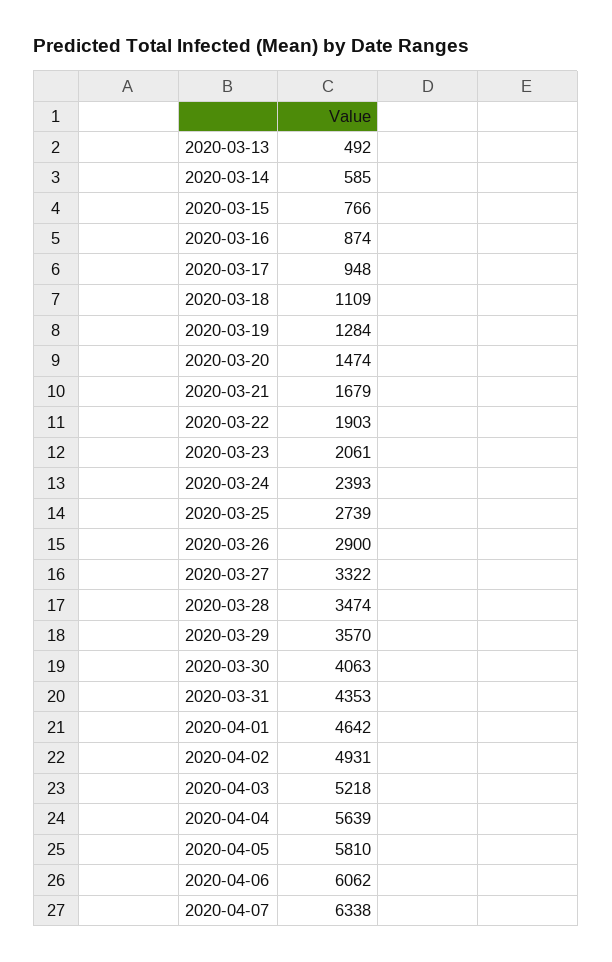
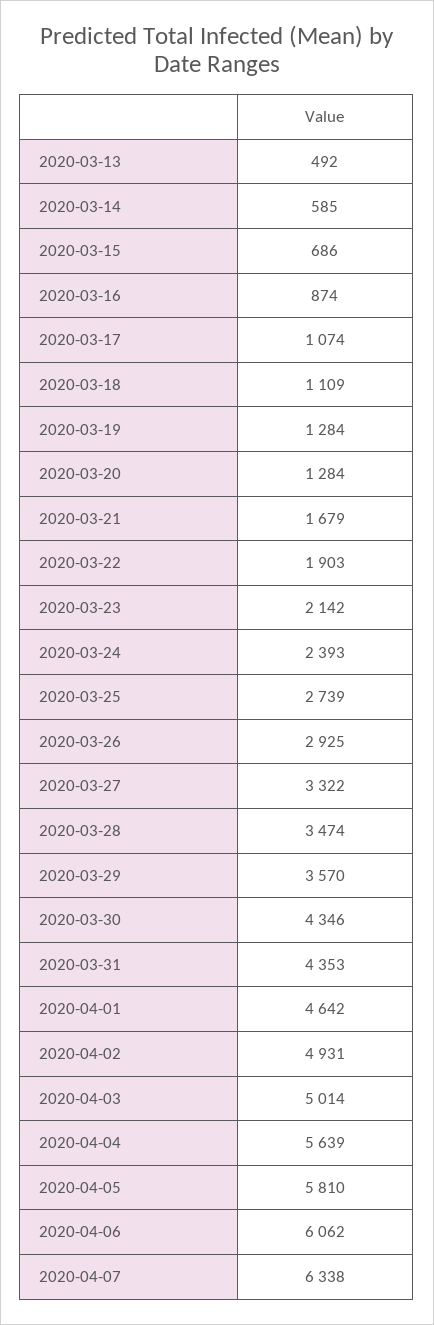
  {
    "2020-03-13": 492,
    "2020-03-14": 585,
-   "2020-03-15": 766,
+   "2020-03-15": 686,
    "2020-03-16": 874,
-   "2020-03-17": 948,
+   "2020-03-17": 1074,
    "2020-03-18": 1109,
    "2020-03-19": 1284,
-   "2020-03-20": 1474,
+   "2020-03-20": 1284,
    "2020-03-21": 1679,
    "2020-03-22": 1903,
-   "2020-03-23": 2061,
+   "2020-03-23": 2142,
    "2020-03-24": 2393,
    "2020-03-25": 2739,
-   "2020-03-26": 2900,
+   "2020-03-26": 2925,
    "2020-03-27": 3322,
    "2020-03-28": 3474,
    "2020-03-29": 3570,
-   "2020-03-30": 4063,
+   "2020-03-30": 4346,
    "2020-03-31": 4353,
    "2020-04-01": 4642,
    "2020-04-02": 4931,
-   "2020-04-03": 5218,
+   "2020-04-03": 5014,
    "2020-04-04": 5639,
    "2020-04-05": 5810,
    "2020-04-06": 6062,
    "2020-04-07": 6338
  }

